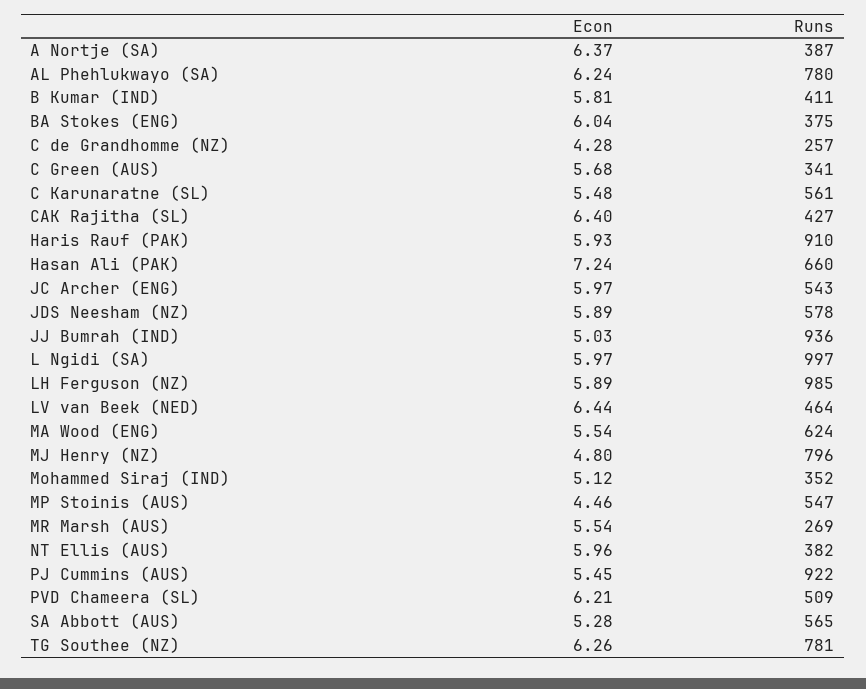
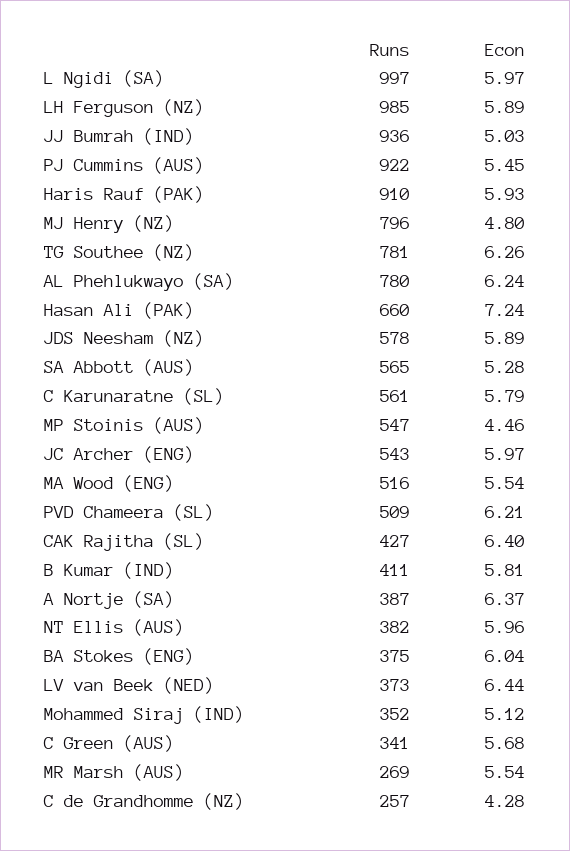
  {
    "Econ": {
      "A Nortje (SA)": 6.37,
      "AL Phehlukwayo (SA)": 6.24,
      "B Kumar (IND)": 5.81,
      "BA Stokes (ENG)": 6.04,
      "C de Grandhomme (NZ)": 4.28,
      "C Green (AUS)": 5.68,
-     "C Karunaratne (SL)": 5.48,
+     "C Karunaratne (SL)": 5.79,
      "CAK Rajitha (SL)": 6.4,
      "Haris Rauf (PAK)": 5.93,
      "Hasan Ali (PAK)": 7.24,
      "JC Archer (ENG)": 5.97,
      "JDS Neesham (NZ)": 5.89,
      "JJ Bumrah (IND)": 5.03,
      "L Ngidi (SA)": 5.97,
      "LH Ferguson (NZ)": 5.89,
      "LV van Beek (NED)": 6.44,
      "MA Wood (ENG)": 5.54,
      "MJ Henry (NZ)": 4.8,
      "Mohammed Siraj (IND)": 5.12,
      "MP Stoinis (AUS)": 4.46,
      "MR Marsh (AUS)": 5.54,
      "NT Ellis (AUS)": 5.96,
      "PJ Cummins (AUS)": 5.45,
      "PVD Chameera (SL)": 6.21,
      "SA Abbott (AUS)": 5.28,
      "TG Southee (NZ)": 6.26
    },
    "Runs": {
      "A Nortje (SA)": 387,
      "AL Phehlukwayo (SA)": 780,
      "B Kumar (IND)": 411,
      "BA Stokes (ENG)": 375,
      "C de Grandhomme (NZ)": 257,
      "C Green (AUS)": 341,
      "C Karunaratne (SL)": 561,
      "CAK Rajitha (SL)": 427,
      "Haris Rauf (PAK)": 910,
      "Hasan Ali (PAK)": 660,
      "JC Archer (ENG)": 543,
      "JDS Neesham (NZ)": 578,
      "JJ Bumrah (IND)": 936,
      "L Ngidi (SA)": 997,
      "LH Ferguson (NZ)": 985,
-     "LV van Beek (NED)": 464,
+     "LV van Beek (NED)": 373,
-     "MA Wood (ENG)": 624,
+     "MA Wood (ENG)": 516,
      "MJ Henry (NZ)": 796,
      "Mohammed Siraj (IND)": 352,
      "MP Stoinis (AUS)": 547,
      "MR Marsh (AUS)": 269,
      "NT Ellis (AUS)": 382,
      "PJ Cummins (AUS)": 922,
      "PVD Chameera (SL)": 509,
      "SA Abbott (AUS)": 565,
      "TG Southee (NZ)": 781
    }
  }

